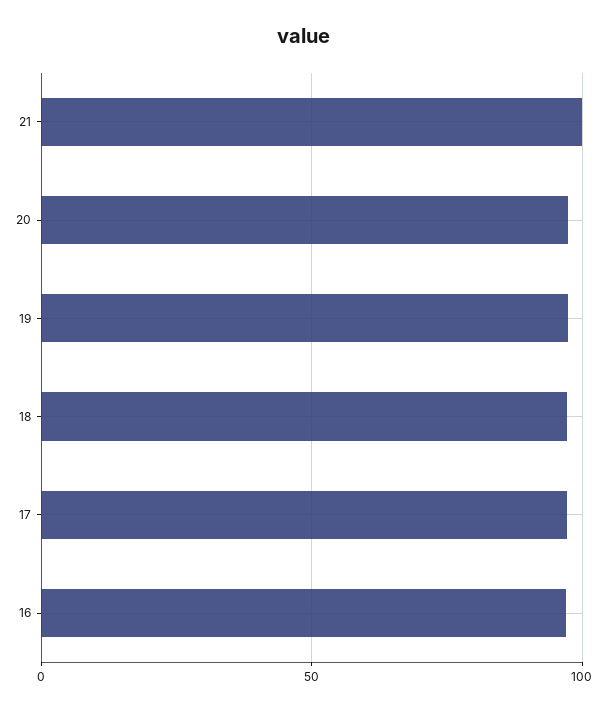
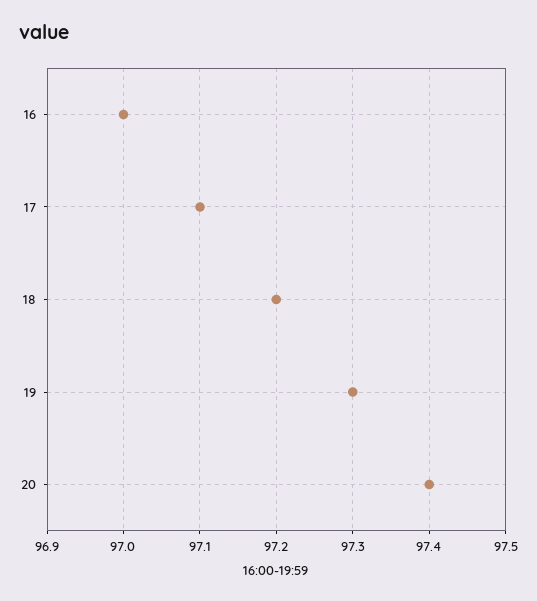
  {
-   "21": 100,
    "20": 97.4,
    "19": 97.3,
    "18": 97.2,
    "17": 97.1,
    "16": 97
  }

